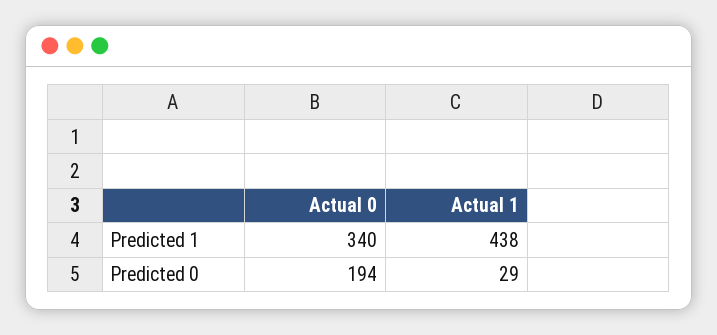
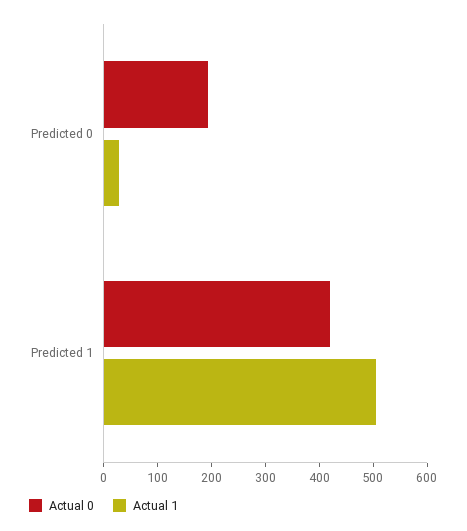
  {
    "Actual 0": {
-     "Predicted 1": 340,
+     "Predicted 1": 420,
      "Predicted 0": 194
    },
    "Actual 1": {
-     "Predicted 1": 438,
+     "Predicted 1": 500,
      "Predicted 0": 29
    }
  }

